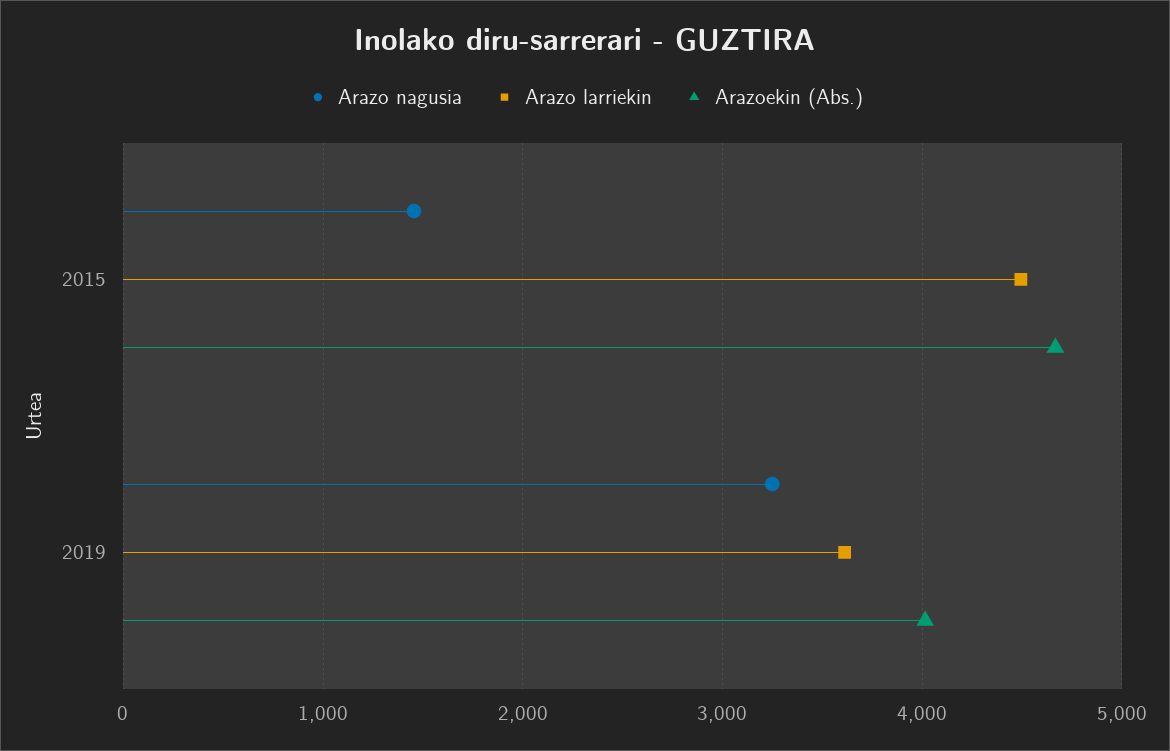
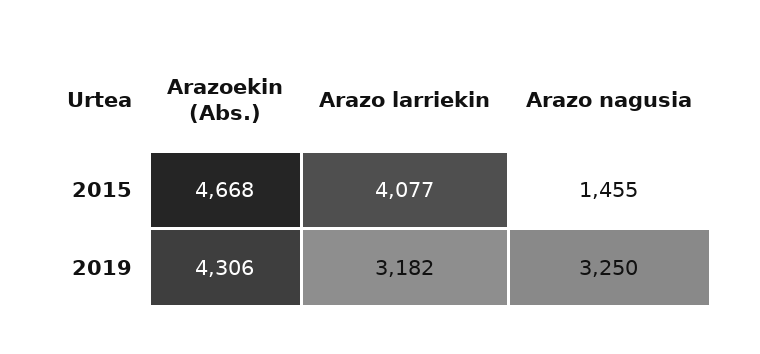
  {
    "Arazo nagusia": {
      "2015": 1455,
      "2019": 3250
    },
    "Arazo larriekin": {
-     "2015": 4500,
+     "2015": 4077,
-     "2019": 3600
+     "2019": 3182
    },
    "Arazoekin (Abs.)": {
      "2015": 4668,
-     "2019": 4000
+     "2019": 4306
    }
  }

